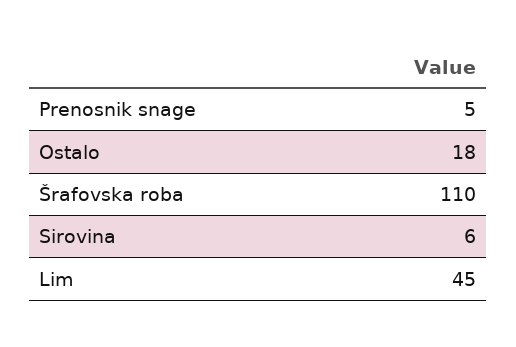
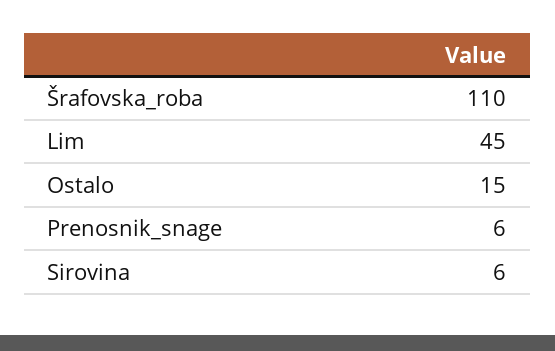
  {
-   "Prenosnik snage": 5,
+   "Prenosnik snage": 6,
-   "Ostalo": 18,
+   "Ostalo": 15,
    "Šrafovska roba": 110,
    "Sirovina": 6,
    "Lim": 45
  }

